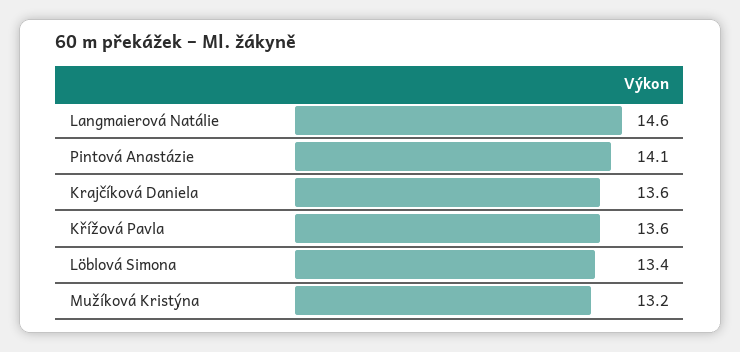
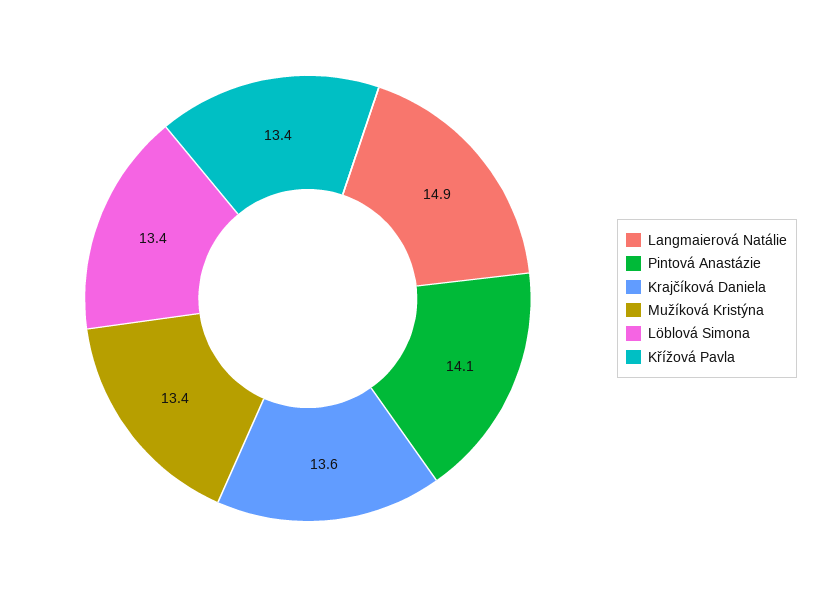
  {
-   "Langmaierová Natálie": 14.6,
+   "Langmaierová Natálie": 14.9,
    "Pintová Anastázie": 14.1,
    "Krajčíková Daniela": 13.6,
-   "Křížová Pavla": 13.6,
+   "Křížová Pavla": 13.4,
    "Löblová Simona": 13.4,
-   "Mužíková Kristýna": 13.2
+   "Mužíková Kristýna": 13.4
  }

